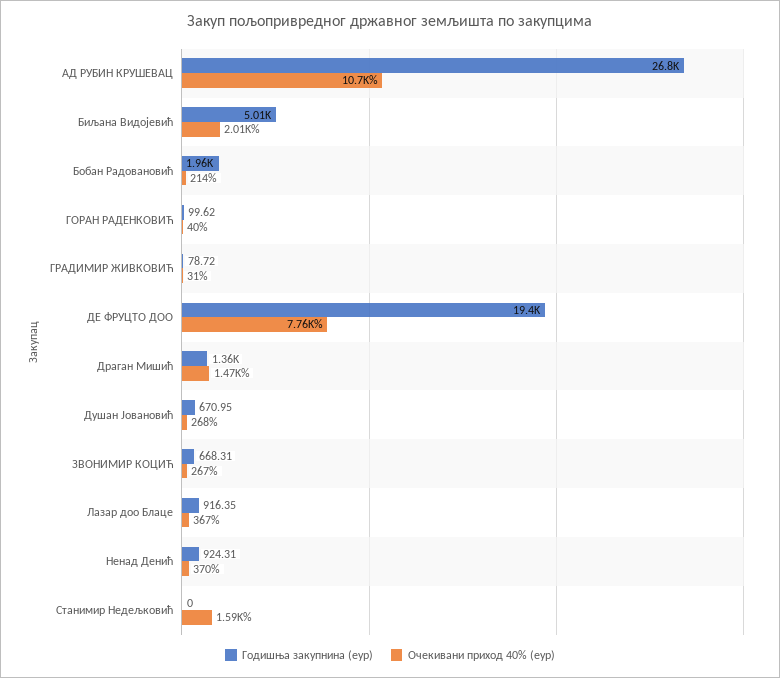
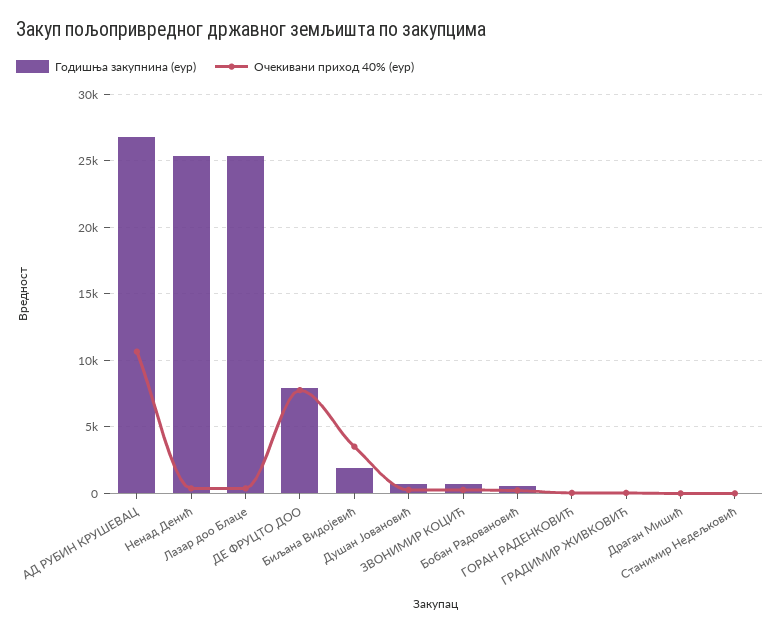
  {
    "Годишња закупнина (еур)": {
      "АД РУБИН КРУШЕВАЦ": 26800,
-     "Биљана Видојевић": 5010,
+     "Биљана Видојевић": 2000,
-     "Бобан Радовановић": 1960,
+     "Бобан Радовановић": 500,
      "ГОРАН РАДЕНКОВИЋ": 99.62,
      "ГРАДИМИР ЖИВКОВИЋ": 78.72,
-     "ДЕ ФРУЦТО ДОО": 19400,
+     "ДЕ ФРУЦТО ДОО": 8000,
-     "Драган Мишић": 1360,
+     "Драган Мишић": 0,
      "Душан Јовановић": 670.95,
      "ЗВОНИМИР КОЦИЋ": 668.31,
-     "Лазар доо Блаце": 916.35,
+     "Лазар доо Блаце": 25500,
-     "Ненад Денић": 924.31,
+     "Ненад Денић": 25500,
      "Станимир Недељковић": 0
    },
    "Очекивани приход 40% (еур)": {
      "АД РУБИН КРУШЕВАЦ": 10700,
-     "Биљана Видојевић": 2010,
+     "Биљана Видојевић": 3500,
      "Бобан Радовановић": 214,
      "ГОРАН РАДЕНКОВИЋ": 40,
      "ГРАДИМИР ЖИВКОВИЋ": 31,
      "ДЕ ФРУЦТО ДОО": 7760,
-     "Драган Мишић": 1470,
+     "Драган Мишић": 0,
      "Душан Јовановић": 268,
      "ЗВОНИМИР КОЦИЋ": 267,
      "Лазар доо Блаце": 367,
      "Ненад Денић": 370,
-     "Станимир Недељковић": 1590
+     "Станимир Недељковић": 0
    }
  }

